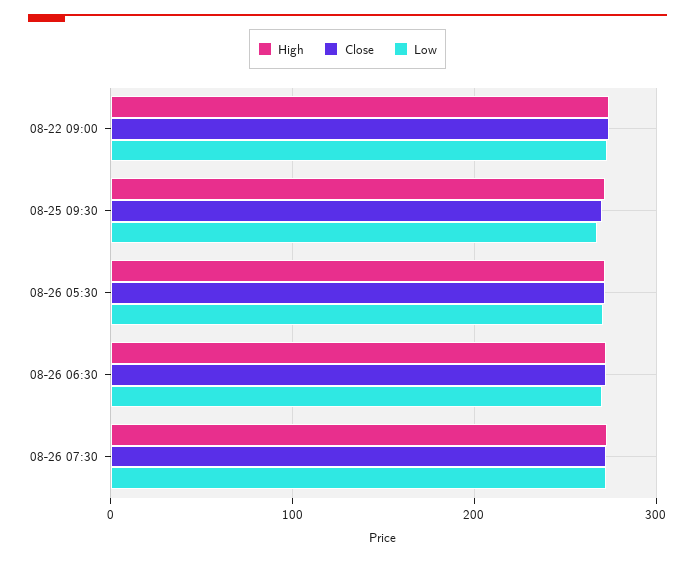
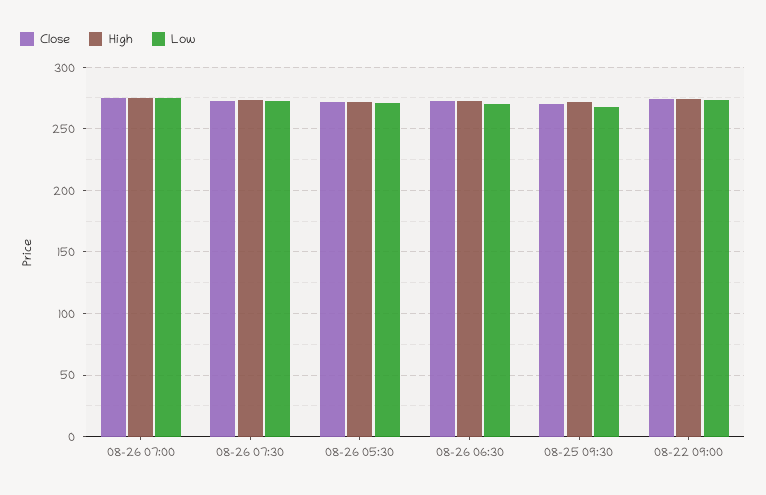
  {
    "High": {
      "08-22 09:00": 275,
      "08-25 09:30": 270,
      "08-26 05:30": 270,
      "08-26 06:30": 275,
-     "08-26 07:30": 275
+     "08-26 07:30": 275,
+     "08-26 07:00": 275
    },
    "Close": {
      "08-22 09:00": 275,
      "08-25 09:30": 270,
      "08-26 05:30": 270,
      "08-26 06:30": 275,
-     "08-26 07:30": 275
+     "08-26 07:30": 275,
+     "08-26 07:00": 275
    },
    "Low": {
      "08-22 09:00": 275,
      "08-25 09:30": 270,
      "08-26 05:30": 270,
      "08-26 06:30": 270,
-     "08-26 07:30": 275
+     "08-26 07:30": 275,
+     "08-26 07:00": 275
    }
  }

